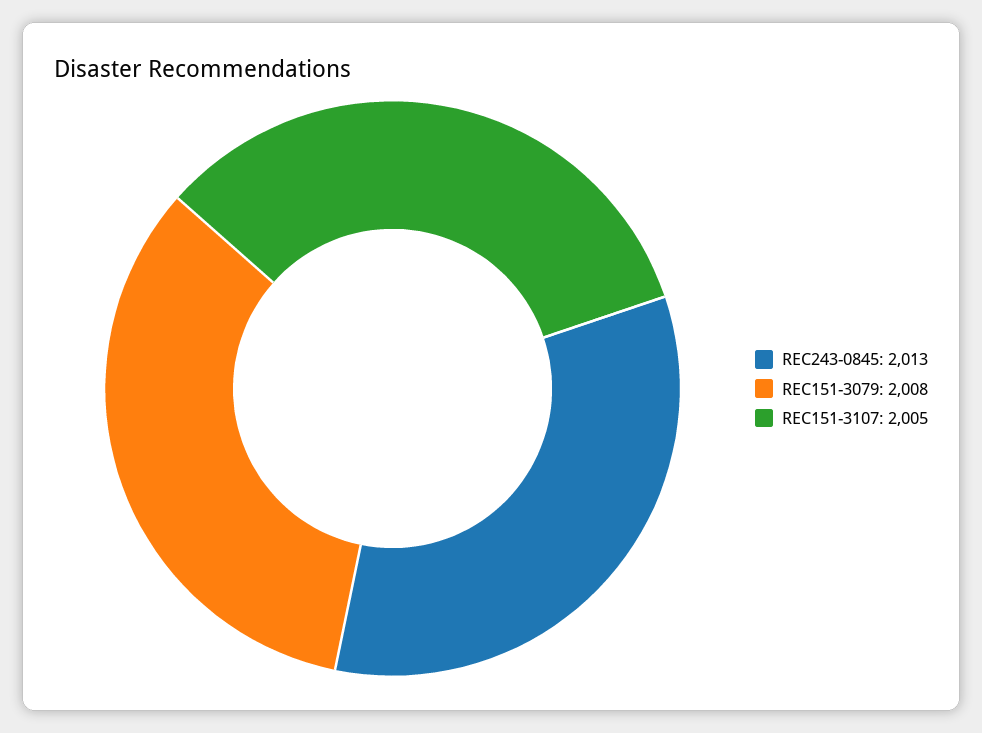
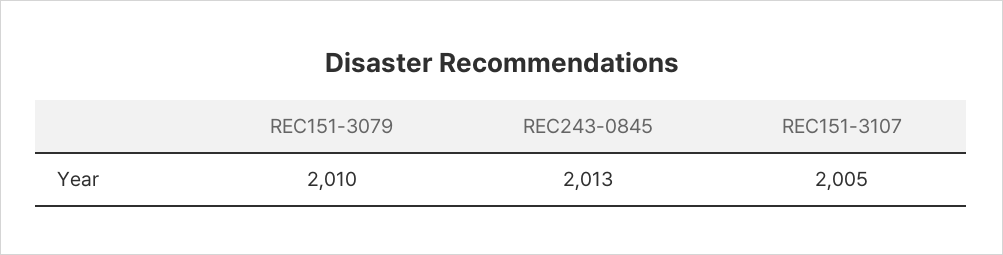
  {
    "REC243-0845": 2013,
-   "REC151-3079": 2008,
+   "REC151-3079": 2010,
    "REC151-3107": 2005
  }

